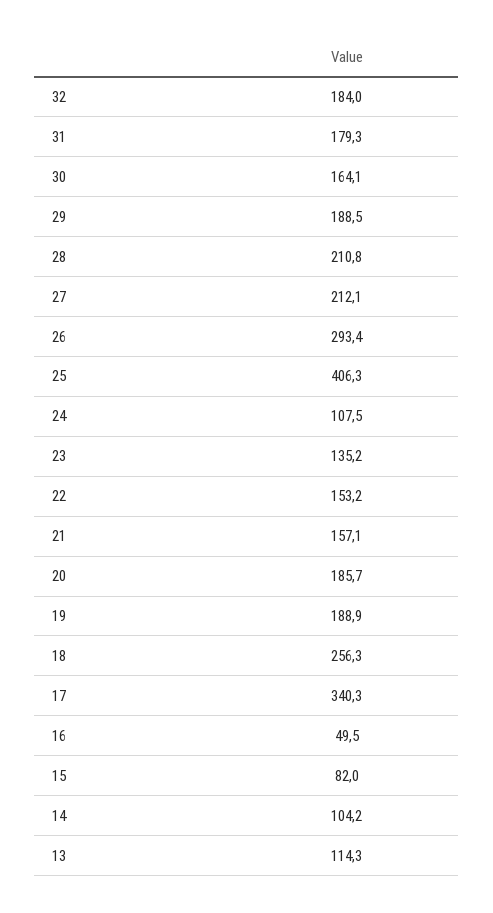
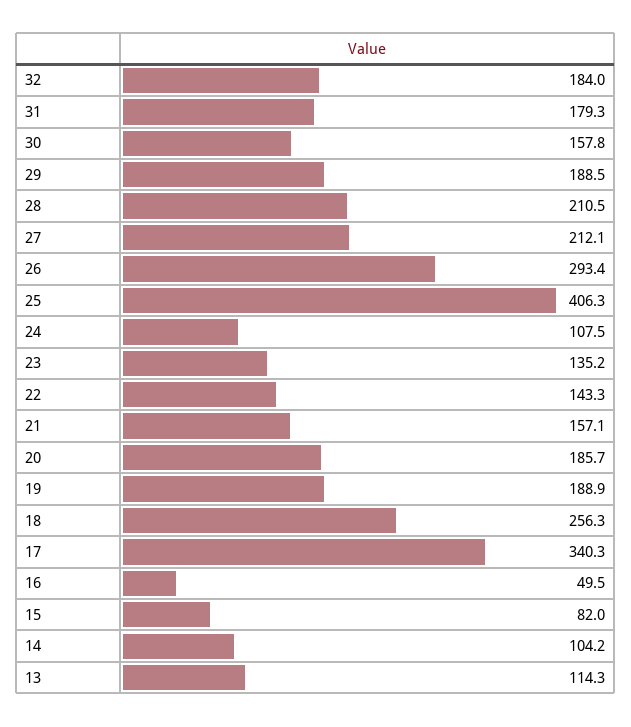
  {
    "32": 184,
    "31": 179.3,
-   "30": 164.1,
+   "30": 157.8,
    "29": 188.5,
-   "28": 210.8,
+   "28": 210.5,
    "27": 212.1,
    "26": 293.4,
    "25": 406.3,
    "24": 107.5,
    "23": 135.2,
-   "22": 153.2,
+   "22": 143.3,
    "21": 157.1,
    "20": 185.7,
    "19": 188.9,
    "18": 256.3,
    "17": 340.3,
    "16": 49.5,
    "15": 82,
    "14": 104.2,
    "13": 114.3
  }

